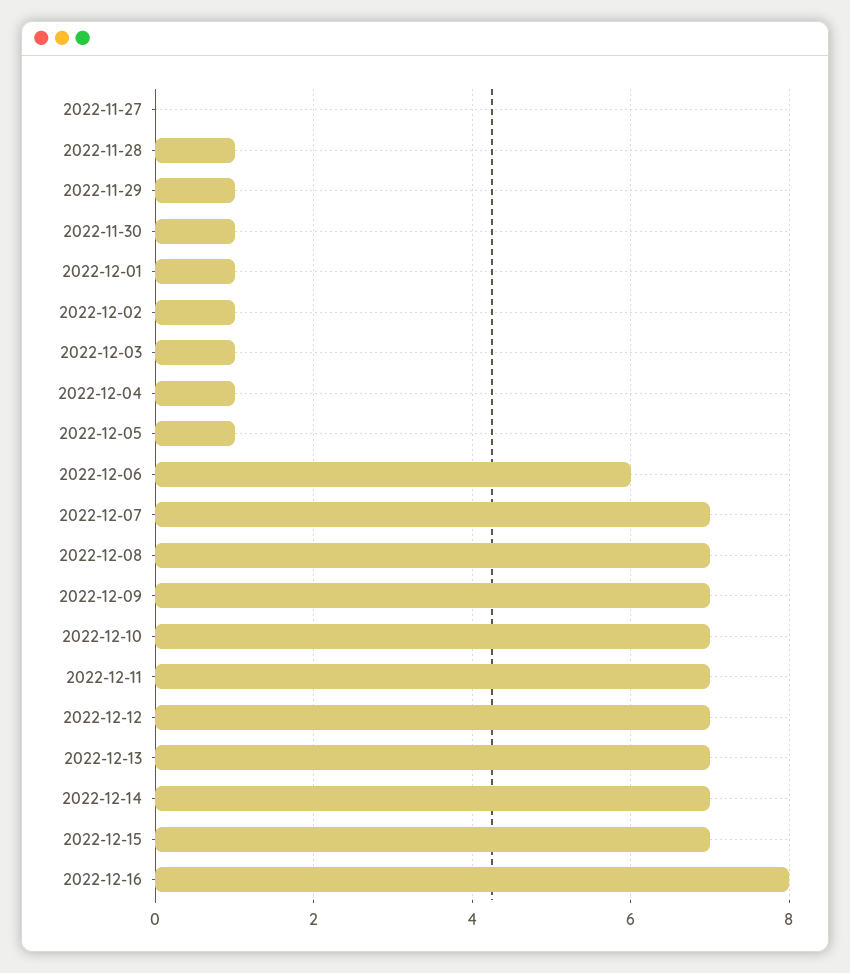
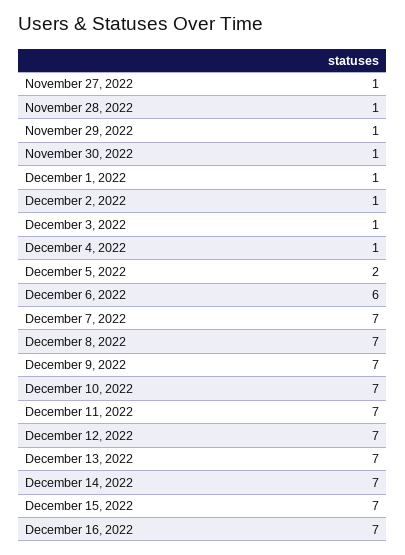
  {
-   "2022-11-27": 0,
+   "2022-11-27": 1,
    "2022-11-28": 1,
    "2022-11-29": 1,
    "2022-11-30": 1,
    "2022-12-01": 1,
    "2022-12-02": 1,
    "2022-12-03": 1,
    "2022-12-04": 1,
-   "2022-12-05": 1,
+   "2022-12-05": 2,
    "2022-12-06": 6,
    "2022-12-07": 7,
    "2022-12-08": 7,
    "2022-12-09": 7,
    "2022-12-10": 7,
    "2022-12-11": 7,
    "2022-12-12": 7,
    "2022-12-13": 7,
    "2022-12-14": 7,
    "2022-12-15": 7,
-   "2022-12-16": 8
+   "2022-12-16": 7
  }

